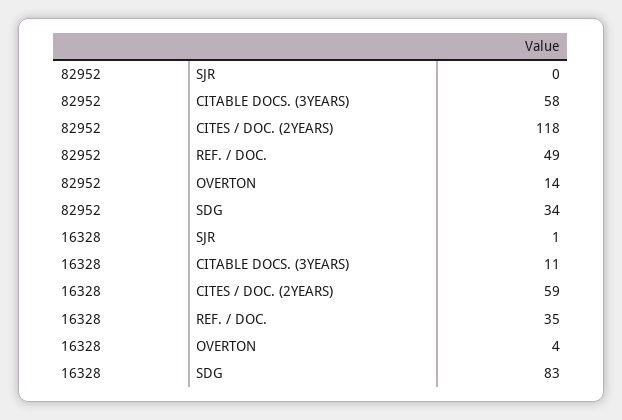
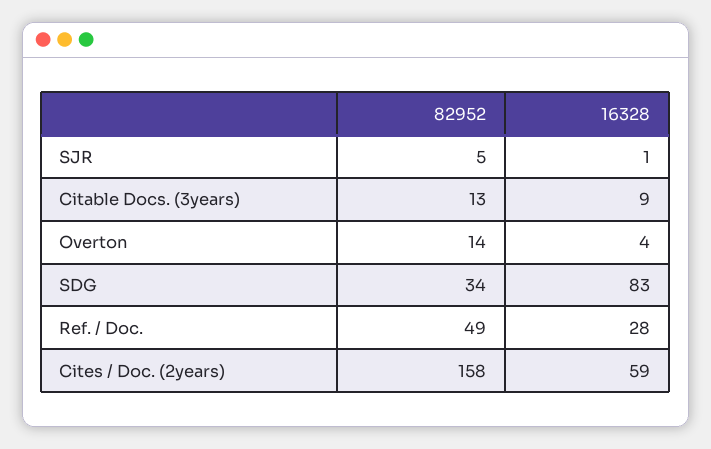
  {
    "82952": {
-     "SJR": 0,
+     "SJR": 5,
-     "CITABLE DOCS. (3YEARS)": 58,
+     "CITABLE DOCS. (3YEARS)": 13,
-     "CITES / DOC. (2YEARS)": 118,
+     "CITES / DOC. (2YEARS)": 158,
      "REF. / DOC.": 49,
      "OVERTON": 14,
      "SDG": 34
    },
    "16328": {
      "SJR": 1,
-     "CITABLE DOCS. (3YEARS)": 11,
+     "CITABLE DOCS. (3YEARS)": 9,
      "CITES / DOC. (2YEARS)": 59,
-     "REF. / DOC.": 35,
+     "REF. / DOC.": 28,
      "OVERTON": 4,
      "SDG": 83
    }
  }

